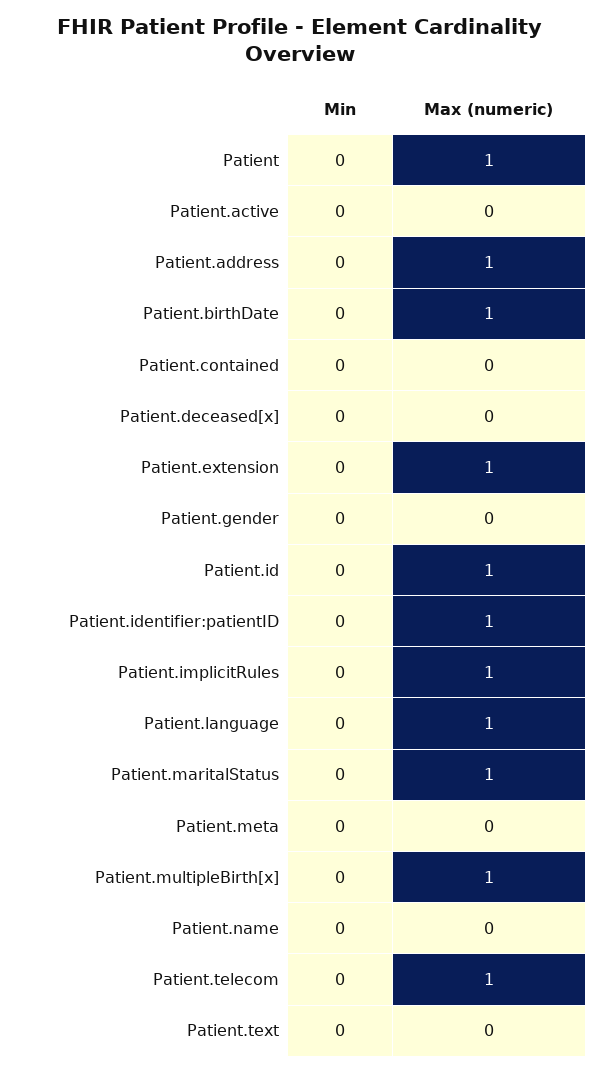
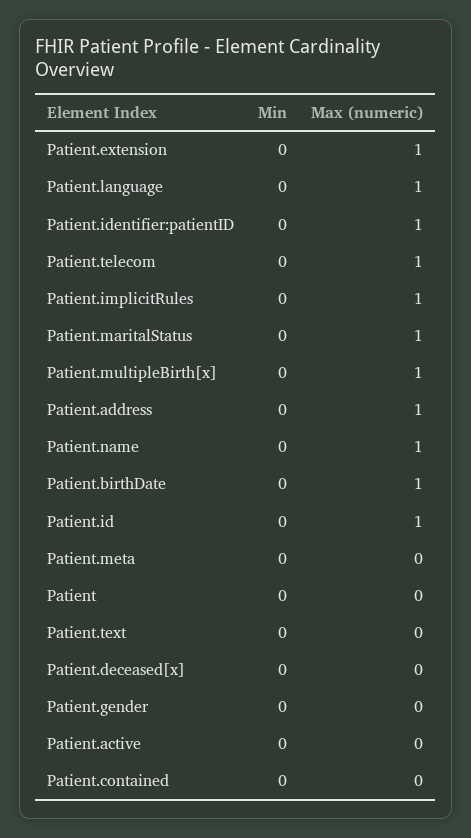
  {
    "Min": {
      "Patient": 0,
      "Patient.active": 0,
      "Patient.address": 0,
      "Patient.birthDate": 0,
      "Patient.contained": 0,
      "Patient.deceased[x]": 0,
      "Patient.extension": 0,
      "Patient.gender": 0,
      "Patient.id": 0,
      "Patient.identifier:patientID": 0,
      "Patient.implicitRules": 0,
      "Patient.language": 0,
      "Patient.maritalStatus": 0,
      "Patient.meta": 0,
      "Patient.multipleBirth[x]": 0,
      "Patient.name": 0,
      "Patient.telecom": 0,
      "Patient.text": 0
    },
    "Max (numeric)": {
-     "Patient": 1,
+     "Patient": 0,
      "Patient.active": 0,
      "Patient.address": 1,
      "Patient.birthDate": 1,
      "Patient.contained": 0,
      "Patient.deceased[x]": 0,
      "Patient.extension": 1,
      "Patient.gender": 0,
      "Patient.id": 1,
      "Patient.identifier:patientID": 1,
      "Patient.implicitRules": 1,
      "Patient.language": 1,
      "Patient.maritalStatus": 1,
      "Patient.meta": 0,
      "Patient.multipleBirth[x]": 1,
-     "Patient.name": 0,
+     "Patient.name": 1,
      "Patient.telecom": 1,
      "Patient.text": 0
    }
  }

